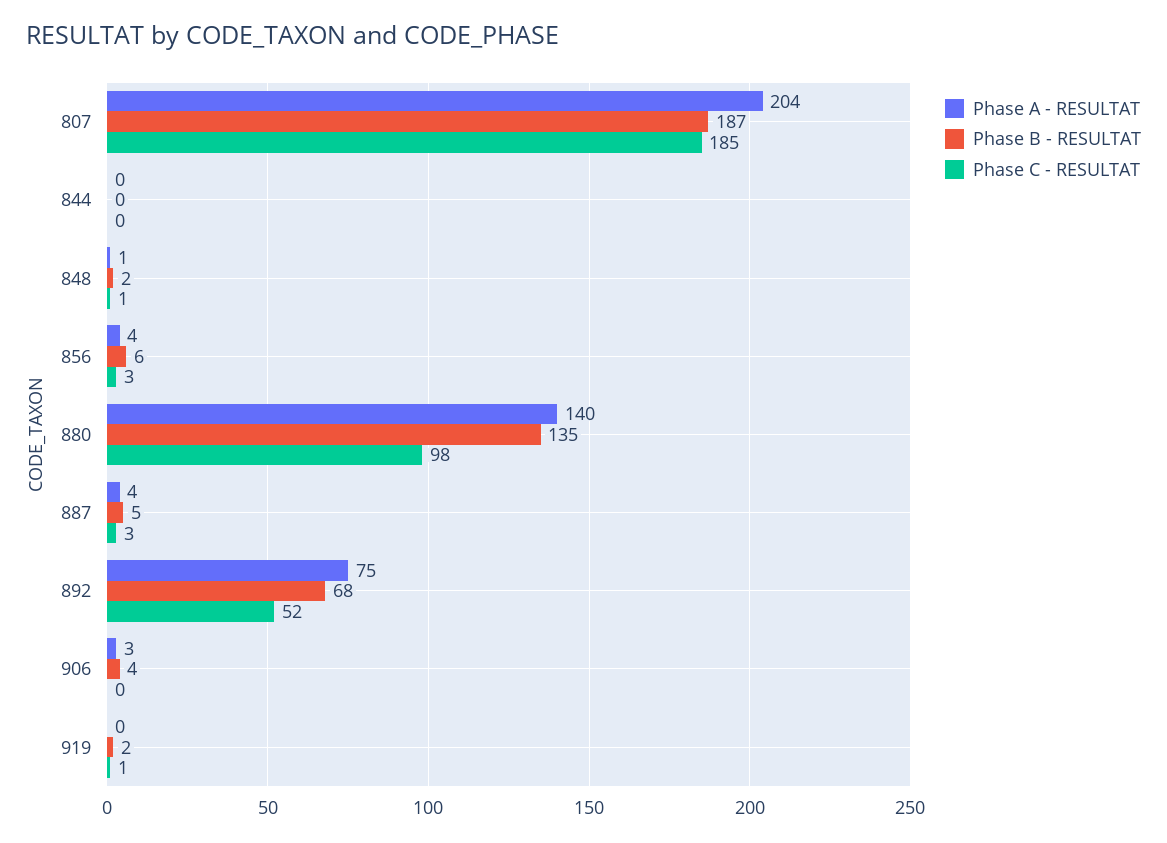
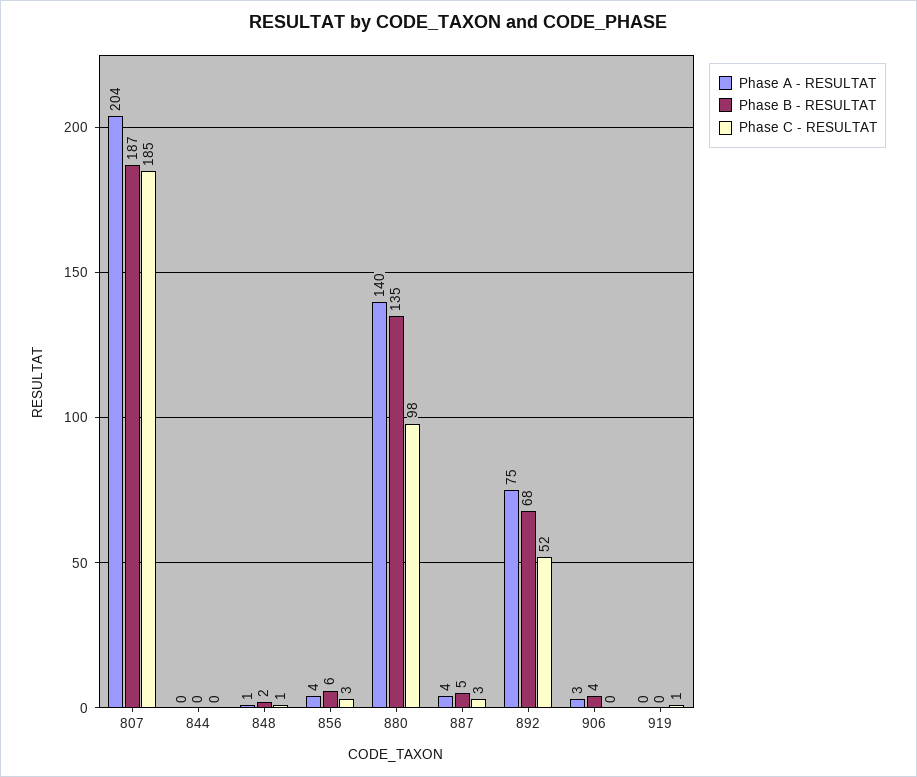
  {
    "Phase A - RESULTAT": {
      "807": 204,
      "844": 0,
      "848": 1,
      "856": 4,
      "880": 140,
      "887": 4,
      "892": 75,
      "906": 3,
      "919": 0
    },
    "Phase B - RESULTAT": {
      "807": 187,
      "844": 0,
      "848": 2,
      "856": 6,
      "880": 135,
      "887": 5,
      "892": 68,
      "906": 4,
-     "919": 2
+     "919": 0
    },
    "Phase C - RESULTAT": {
      "807": 185,
      "844": 0,
      "848": 1,
      "856": 3,
      "880": 98,
      "887": 3,
      "892": 52,
      "906": 0,
      "919": 1
    }
  }

